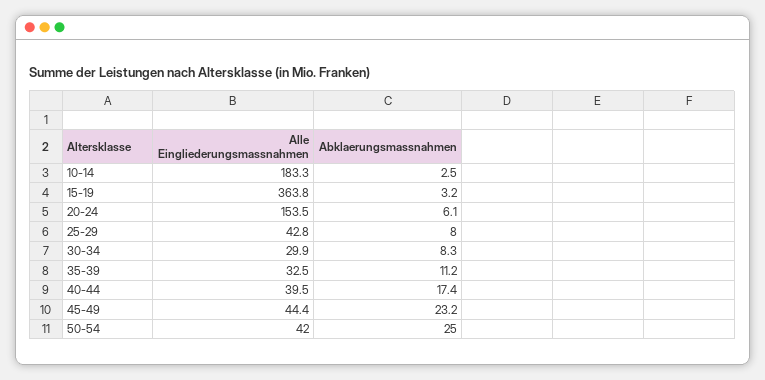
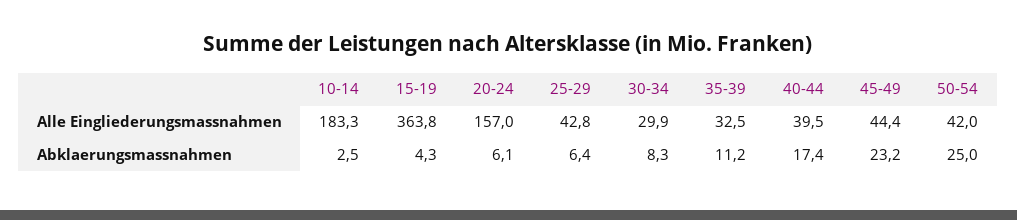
  {
    "Alle Eingliederungsmassnahmen": {
      "10-14": 183.3,
      "15-19": 363.8,
-     "20-24": 153.5,
+     "20-24": 157,
      "25-29": 42.8,
      "30-34": 29.9,
      "35-39": 32.5,
      "40-44": 39.5,
      "45-49": 44.4,
      "50-54": 42
    },
    "Abklaerungsmassnahmen": {
      "10-14": 2.5,
-     "15-19": 3.2,
+     "15-19": 4.3,
      "20-24": 6.1,
-     "25-29": 8,
+     "25-29": 6.4,
      "30-34": 8.3,
      "35-39": 11.2,
      "40-44": 17.4,
      "45-49": 23.2,
      "50-54": 25
    }
  }

